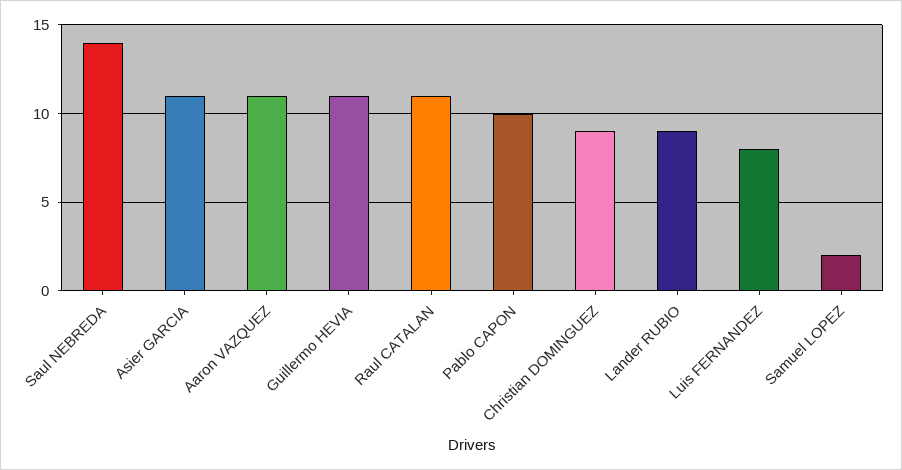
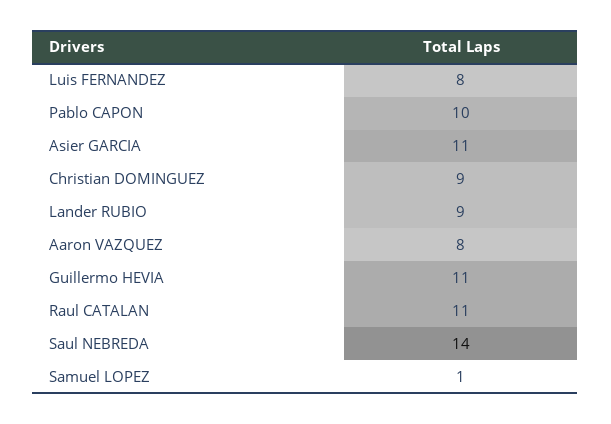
  {
    "Saul NEBREDA": 14,
    "Asier GARCIA": 11,
-   "Aaron VAZQUEZ": 11,
+   "Aaron VAZQUEZ": 8,
    "Guillermo HEVIA": 11,
    "Raul CATALAN": 11,
    "Pablo CAPON": 10,
    "Christian DOMINGUEZ": 9,
    "Lander RUBIO": 9,
    "Luis FERNANDEZ": 8,
-   "Samuel LOPEZ": 2
+   "Samuel LOPEZ": 1
  }

